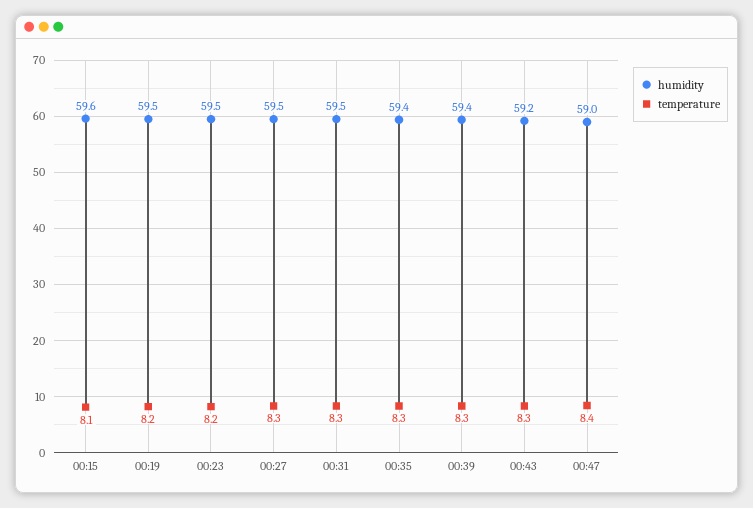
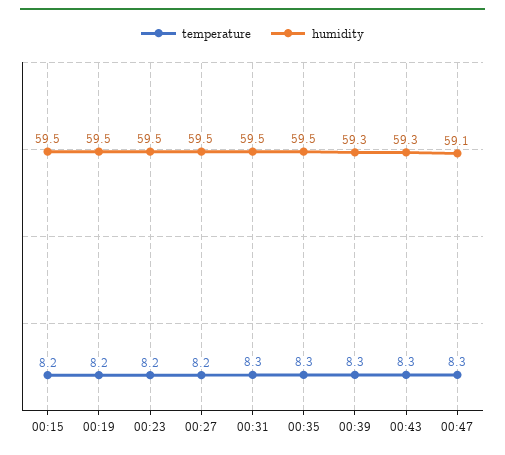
  {
    "humidity": {
-     "00:15": 59.6,
+     "00:15": 59.5,
      "00:19": 59.5,
      "00:23": 59.5,
      "00:27": 59.5,
      "00:31": 59.5,
-     "00:35": 59.4,
+     "00:35": 59.5,
-     "00:39": 59.4,
+     "00:39": 59.3,
-     "00:43": 59.2,
+     "00:43": 59.3,
-     "00:47": 59
+     "00:47": 59.1
    },
    "temperature": {
-     "00:15": 8.1,
+     "00:15": 8.2,
      "00:19": 8.2,
      "00:23": 8.2,
-     "00:27": 8.3,
+     "00:27": 8.2,
      "00:31": 8.3,
      "00:35": 8.3,
      "00:39": 8.3,
      "00:43": 8.3,
-     "00:47": 8.4
+     "00:47": 8.3
    }
  }

